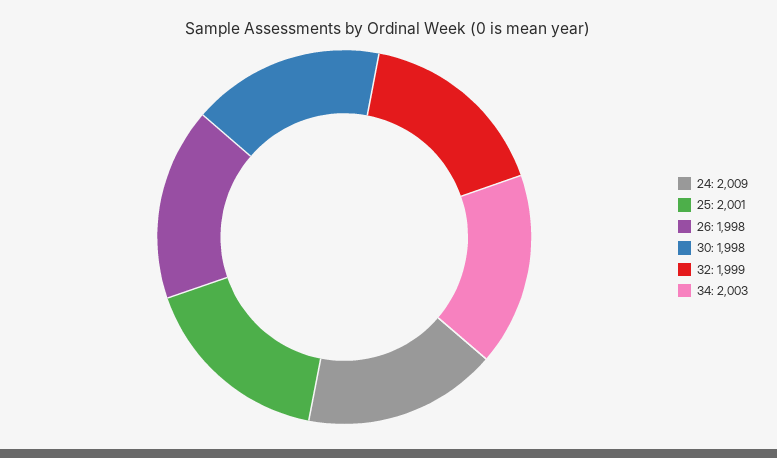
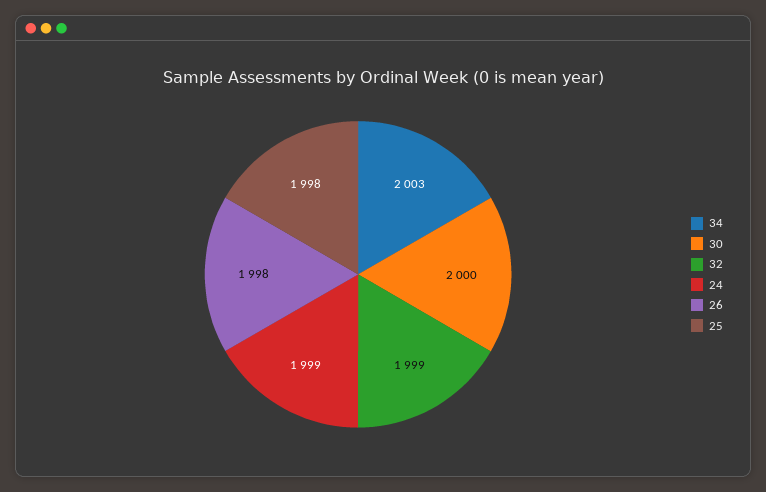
  {
-   "24": 2009,
+   "24": 1999,
-   "25": 2001,
+   "25": 1998,
    "26": 1998,
-   "30": 1998,
+   "30": 2000,
    "32": 1999,
    "34": 2003
  }

